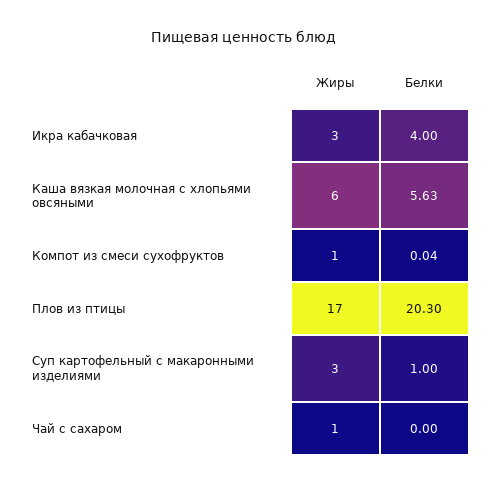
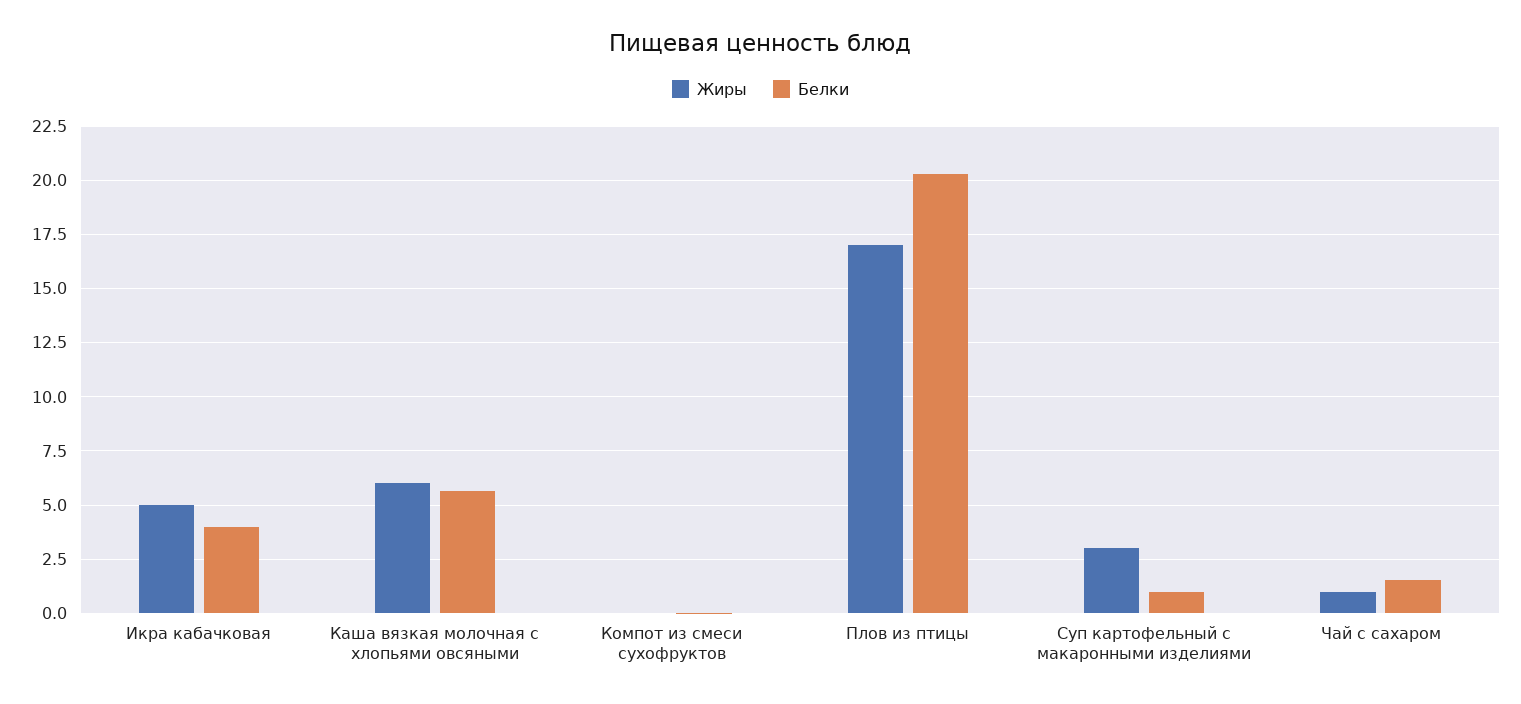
  {
    "Жиры": {
-     "Икра кабачковая": 3,
+     "Икра кабачковая": 5,
      "Каша вязкая молочная с хлопьями овсяными": 6,
-     "Компот из смеси сухофруктов": 1,
+     "Компот из смеси сухофруктов": 0,
      "Плов из птицы": 17,
      "Суп картофельный с макаронными изделиями": 3,
      "Чай с сахаром": 1
    },
    "Белки": {
      "Икра кабачковая": 4,
      "Каша вязкая молочная с хлопьями овсяными": 5.63,
      "Компот из смеси сухофруктов": 0.04,
      "Плов из птицы": 20.3,
      "Суп картофельный с макаронными изделиями": 1,
-     "Чай с сахаром": 0
+     "Чай с сахаром": 1.5
    }
  }

